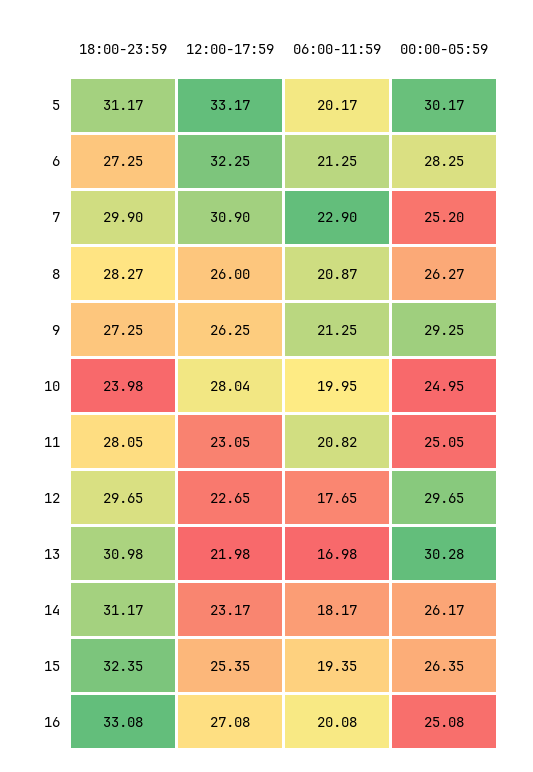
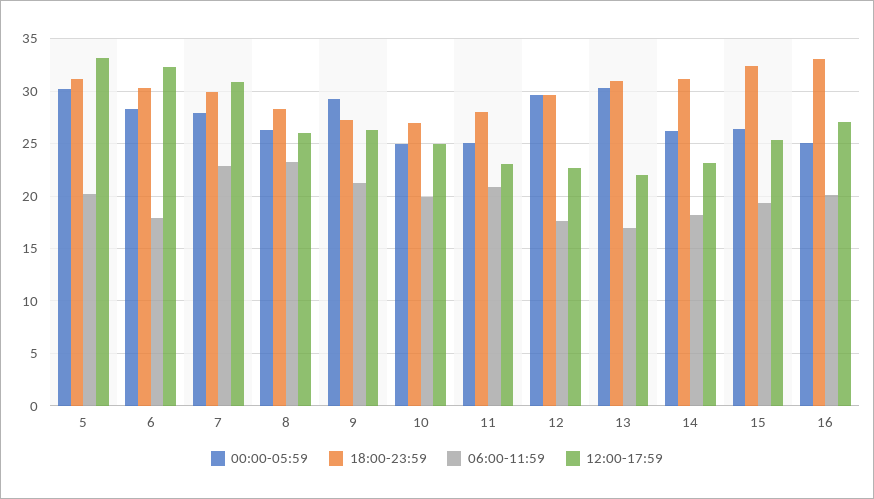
  {
    "18:00-23:59": {
      "5": 31.17,
-     "6": 27.25,
+     "6": 30,
      "7": 29.9,
      "8": 28.27,
      "9": 27.25,
-     "10": 23.98,
+     "10": 27,
      "11": 28.05,
      "12": 29.65,
      "13": 30.98,
      "14": 31.17,
      "15": 32.35,
      "16": 33.08
    },
    "12:00-17:59": {
      "5": 33.17,
      "6": 32.25,
      "7": 30.9,
      "8": 26,
      "9": 26.25,
-     "10": 28.04,
+     "10": 25,
      "11": 23.05,
      "12": 22.65,
      "13": 21.98,
      "14": 23.17,
      "15": 25.35,
      "16": 27.08
    },
    "06:00-11:59": {
      "5": 20.17,
-     "6": 21.25,
+     "6": 18,
      "7": 22.9,
-     "8": 20.87,
+     "8": 23,
      "9": 21.25,
      "10": 19.95,
      "11": 20.82,
      "12": 17.65,
      "13": 16.98,
      "14": 18.17,
      "15": 19.35,
      "16": 20.08
    },
    "00:00-05:59": {
      "5": 30.17,
      "6": 28.25,
-     "7": 25.2,
+     "7": 28,
      "8": 26.27,
      "9": 29.25,
      "10": 24.95,
      "11": 25.05,
      "12": 29.65,
      "13": 30.28,
      "14": 26.17,
      "15": 26.35,
      "16": 25.08
    }
  }

